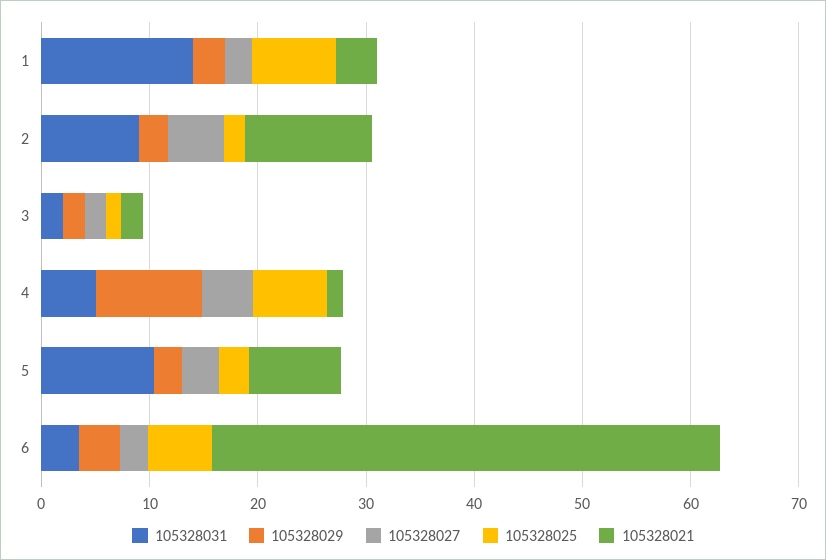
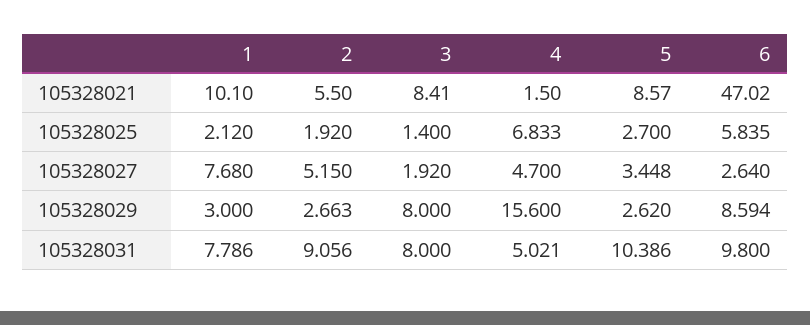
  {
    "105328031": {
-     "1": 14,
+     "1": 7.786,
      "2": 9.056,
-     "3": 2,
+     "3": 8,
      "4": 5.021,
      "5": 10.386,
-     "6": 4
+     "6": 9.8
    },
    "105328029": {
      "1": 3,
      "2": 2.663,
-     "3": 2,
+     "3": 8,
-     "4": 10,
+     "4": 15.6,
      "5": 2.62,
-     "6": 4
+     "6": 8.594
    },
    "105328027": {
-     "1": 2,
+     "1": 7.68,
      "2": 5.15,
      "3": 1.92,
      "4": 4.7,
      "5": 3.448,
      "6": 2.64
    },
    "105328025": {
-     "1": 8,
+     "1": 2.12,
      "2": 1.92,
      "3": 1.4,
      "4": 6.833,
      "5": 2.7,
      "6": 5.835
    },
    "105328021": {
-     "1": 4,
+     "1": 10.1,
-     "2": 12,
+     "2": 5.5,
-     "3": 2,
+     "3": 8.41,
      "4": 1.5,
      "5": 8.57,
      "6": 47.02
    }
  }

